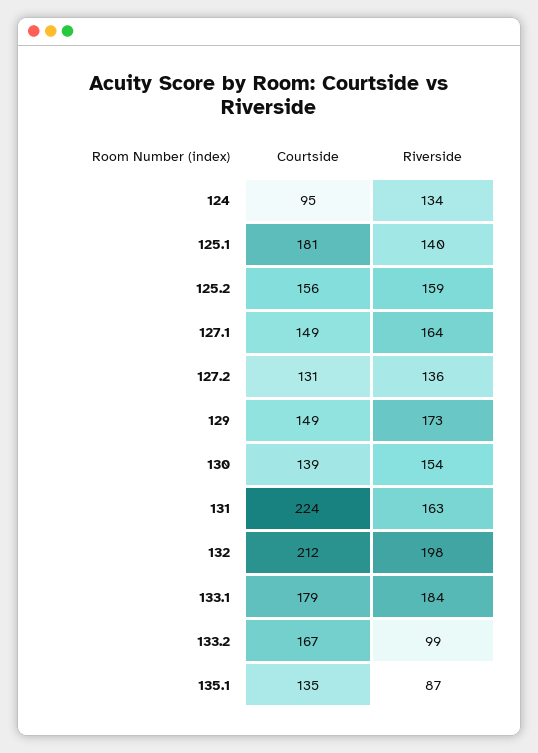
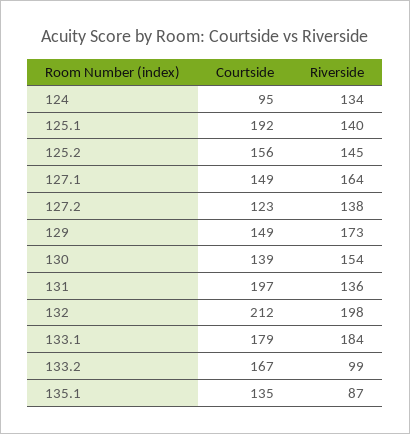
  {
    "Courtside": {
      "124": 95,
-     "125.1": 181,
+     "125.1": 192,
      "125.2": 156,
      "127.1": 149,
-     "127.2": 131,
+     "127.2": 123,
      "129": 149,
      "130": 139,
-     "131": 224,
+     "131": 197,
      "132": 212,
      "133.1": 179,
      "133.2": 167,
      "135.1": 135
    },
    "Riverside": {
      "124": 134,
      "125.1": 140,
-     "125.2": 159,
+     "125.2": 145,
      "127.1": 164,
-     "127.2": 136,
+     "127.2": 138,
      "129": 173,
      "130": 154,
-     "131": 163,
+     "131": 136,
      "132": 198,
      "133.1": 184,
      "133.2": 99,
      "135.1": 87
    }
  }

